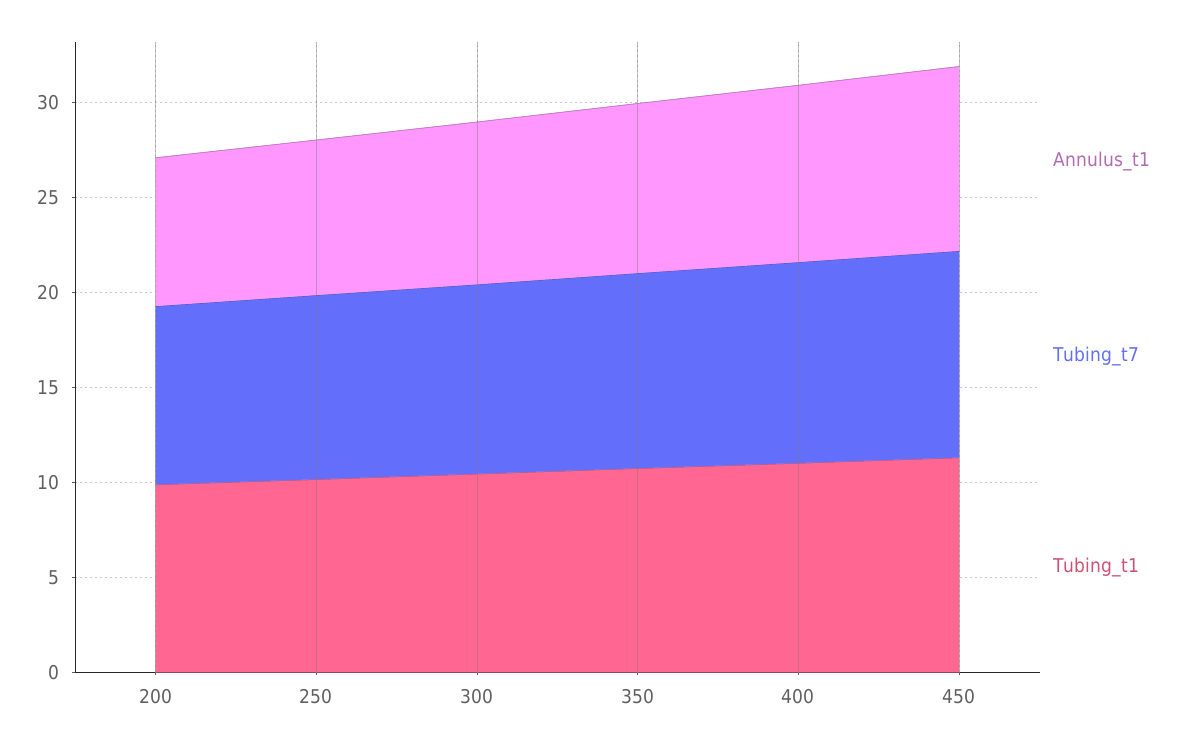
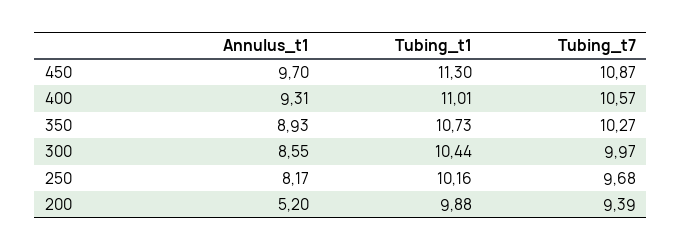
  {
    "Annulus_t1": {
-     "200": 8,
+     "200": 5.2,
      "250": 8.17,
      "300": 8.55,
      "350": 8.93,
      "400": 9.31,
      "450": 9.7
    },
    "Tubing_t7": {
      "200": 9.39,
      "250": 9.68,
      "300": 9.97,
      "350": 10.27,
      "400": 10.57,
      "450": 10.87
    },
    "Tubing_t1": {
      "200": 9.88,
      "250": 10.16,
      "300": 10.44,
      "350": 10.73,
      "400": 11.01,
      "450": 11.3
    }
  }

